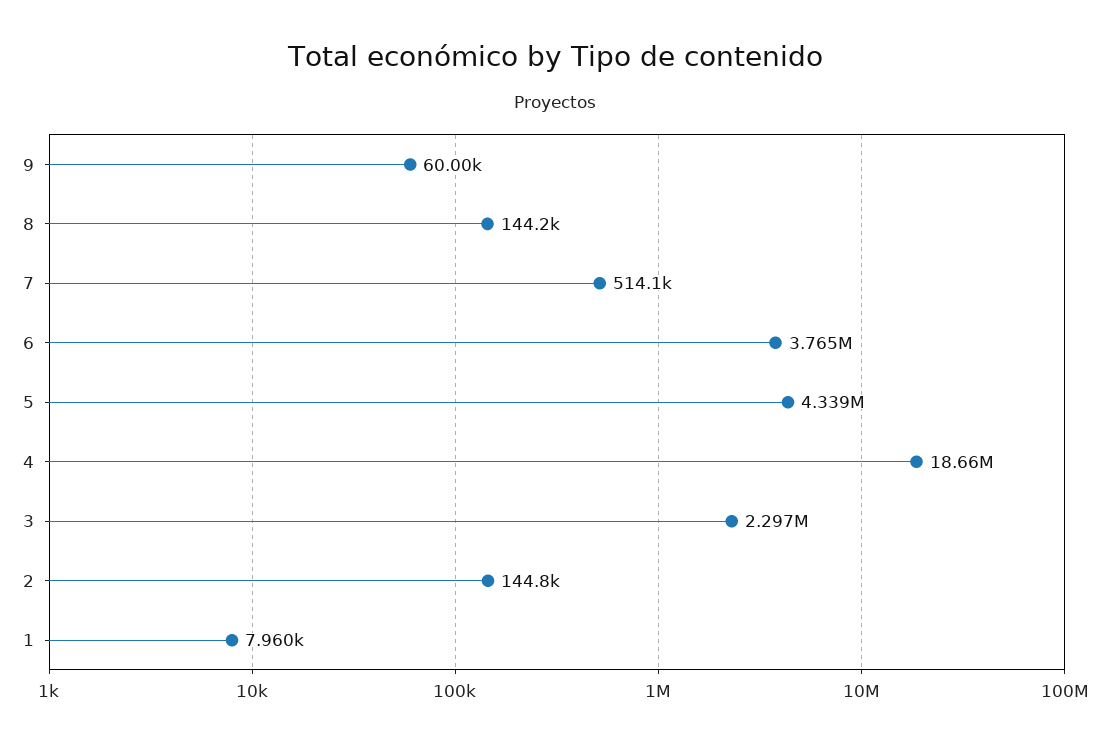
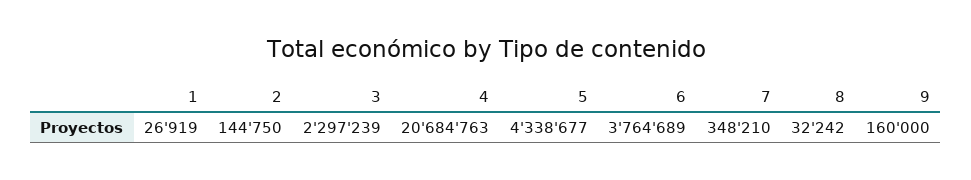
  {
-   "9": 60000,
+   "9": 160000,
-   "8": 144200,
+   "8": 32242,
-   "7": 514100,
+   "7": 348210,
    "6": 3764689,
    "5": 4338677,
-   "4": 18660000,
+   "4": 20684763,
    "3": 2297239,
    "2": 144750,
-   "1": 7960
+   "1": 26919
  }

